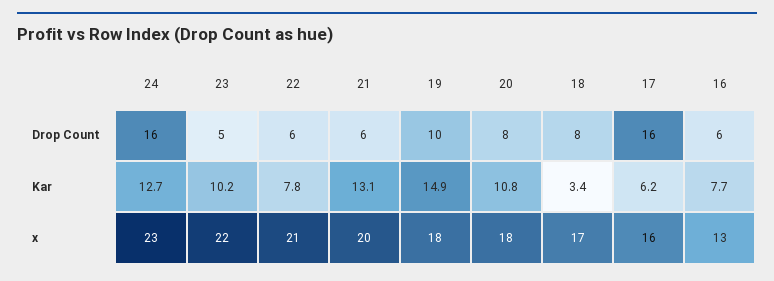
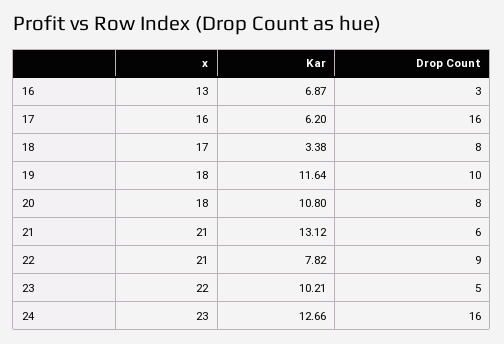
  {
    "24": {
      "Drop Count": 16,
      "Kar": 12.66,
      "x": 23
    },
    "23": {
      "Drop Count": 5,
      "Kar": 10.21,
      "x": 22
    },
    "22": {
-     "Drop Count": 6,
+     "Drop Count": 9,
      "Kar": 7.82,
      "x": 21
    },
    "21": {
      "Drop Count": 6,
      "Kar": 13.12,
-     "x": 20
+     "x": 21
    },
    "19": {
      "Drop Count": 10,
-     "Kar": 14.9,
+     "Kar": 11.64,
      "x": 18
    },
    "20": {
      "Drop Count": 8,
      "Kar": 10.8,
      "x": 18
    },
    "18": {
      "Drop Count": 8,
      "Kar": 3.38,
      "x": 17
    },
    "17": {
      "Drop Count": 16,
      "Kar": 6.2,
      "x": 16
    },
    "16": {
-     "Drop Count": 6,
+     "Drop Count": 3,
-     "Kar": 7.7,
+     "Kar": 6.87,
      "x": 13
    }
  }

